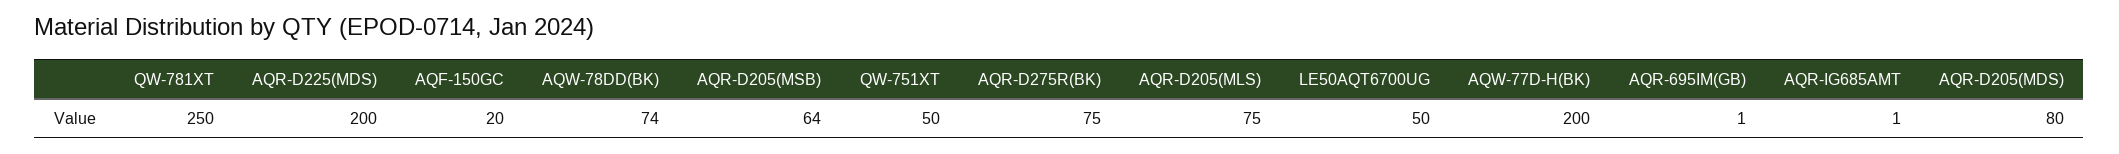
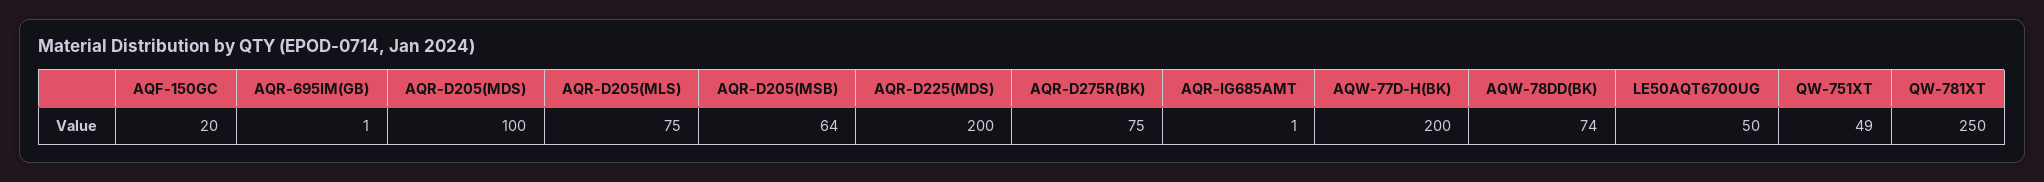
  {
    "QW-781XT": 250,
    "AQR-D225(MDS)": 200,
    "AQF-150GC": 20,
    "AQW-78DD(BK)": 74,
    "AQR-D205(MSB)": 64,
-   "QW-751XT": 50,
+   "QW-751XT": 49,
    "AQR-D275R(BK)": 75,
    "AQR-D205(MLS)": 75,
    "LE50AQT6700UG": 50,
    "AQW-77D-H(BK)": 200,
    "AQR-695IM(GB)": 1,
    "AQR-IG685AMT": 1,
-   "AQR-D205(MDS)": 80
+   "AQR-D205(MDS)": 100
  }

